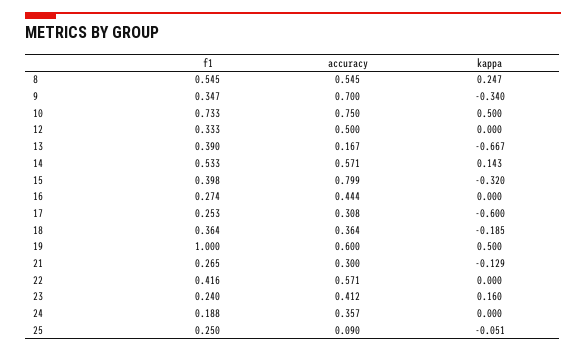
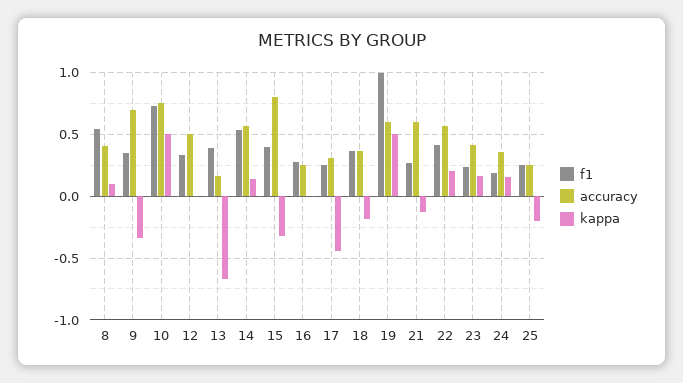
  {
    "f1": {
      "8": 0.545,
      "9": 0.347,
      "10": 0.733,
      "12": 0.333,
      "13": 0.39,
      "14": 0.533,
      "15": 0.398,
      "16": 0.274,
      "17": 0.253,
      "18": 0.364,
      "19": 1,
      "21": 0.265,
      "22": 0.416,
      "23": 0.24,
      "24": 0.188,
      "25": 0.25
    },
    "accuracy": {
-     "8": 0.545,
+     "8": 0.4,
      "9": 0.7,
      "10": 0.75,
      "12": 0.5,
      "13": 0.167,
      "14": 0.571,
      "15": 0.799,
-     "16": 0.444,
+     "16": 0.25,
      "17": 0.308,
      "18": 0.364,
      "19": 0.6,
-     "21": 0.3,
+     "21": 0.6,
      "22": 0.571,
      "23": 0.412,
      "24": 0.357,
-     "25": 0.09
+     "25": 0.25
    },
    "kappa": {
-     "8": 0.247,
+     "8": 0.1,
      "9": -0.34,
      "10": 0.5,
      "12": 0,
      "13": -0.667,
      "14": 0.143,
      "15": -0.32,
      "16": 0,
-     "17": -0.6,
+     "17": -0.45,
      "18": -0.185,
      "19": 0.5,
      "21": -0.129,
-     "22": 0,
+     "22": 0.2,
      "23": 0.16,
-     "24": 0,
+     "24": 0.15,
-     "25": -0.051
+     "25": -0.2
    }
  }

